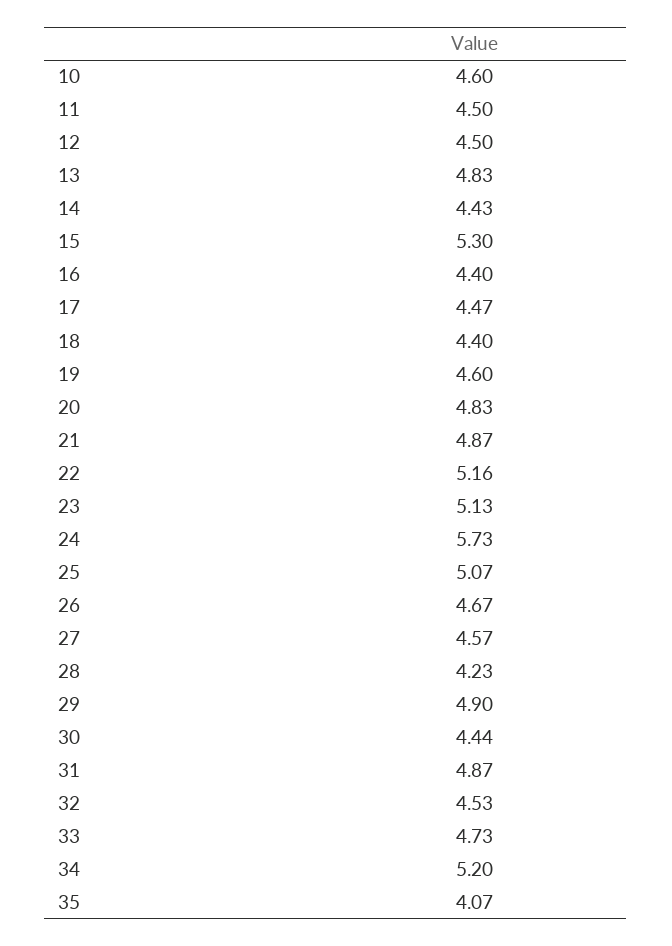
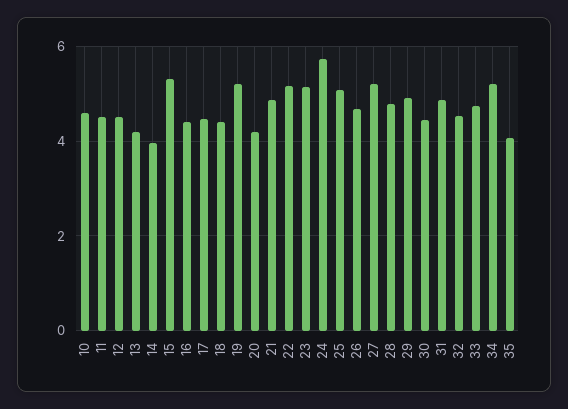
  {
    "10": 4.6,
    "11": 4.5,
    "12": 4.5,
-   "13": 4.83,
+   "13": 4.2,
-   "14": 4.43,
+   "14": 4,
    "15": 5.3,
    "16": 4.4,
    "17": 4.47,
    "18": 4.4,
-   "19": 4.6,
+   "19": 5.2,
-   "20": 4.83,
+   "20": 4.2,
    "21": 4.87,
    "22": 5.16,
    "23": 5.13,
    "24": 5.73,
    "25": 5.07,
    "26": 4.67,
-   "27": 4.57,
+   "27": 5.2,
-   "28": 4.23,
+   "28": 4.8,
    "29": 4.9,
    "30": 4.44,
    "31": 4.87,
    "32": 4.53,
    "33": 4.73,
    "34": 5.2,
    "35": 4.07
  }

